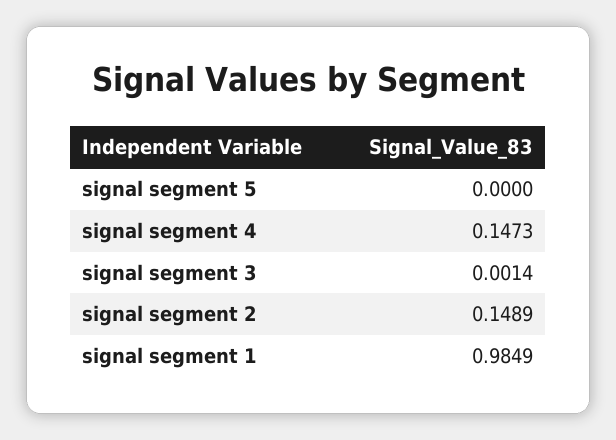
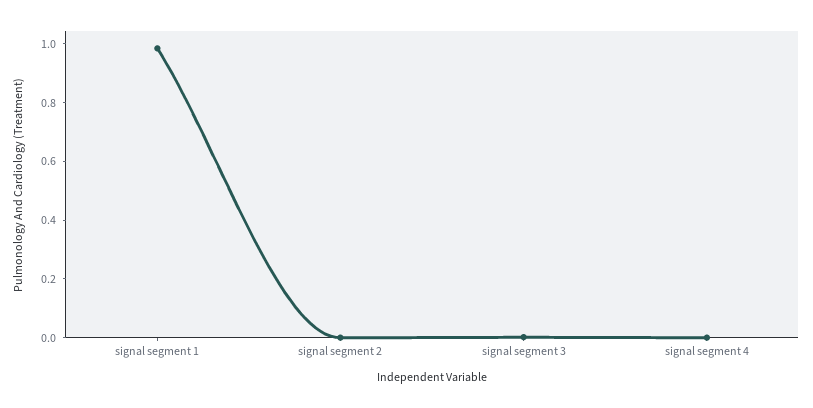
  {
-   "signal segment 5": 0,
-   "signal segment 4": 0.1473,
+   "signal segment 4": 0,
    "signal segment 3": 0.0014,
-   "signal segment 2": 0.1489,
+   "signal segment 2": 0,
    "signal segment 1": 0.9849
  }

